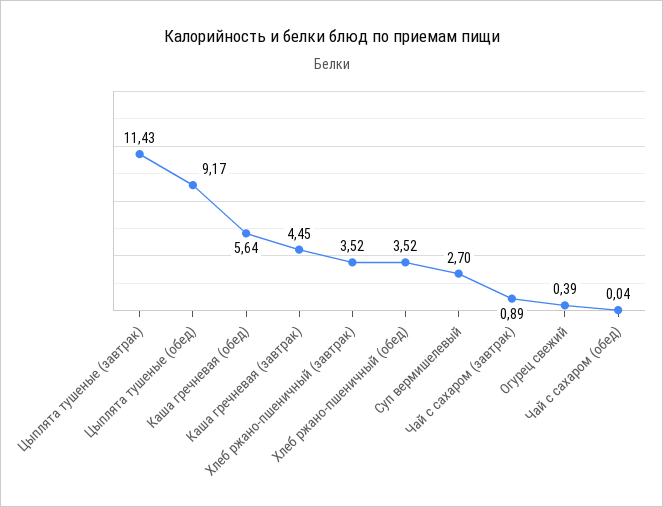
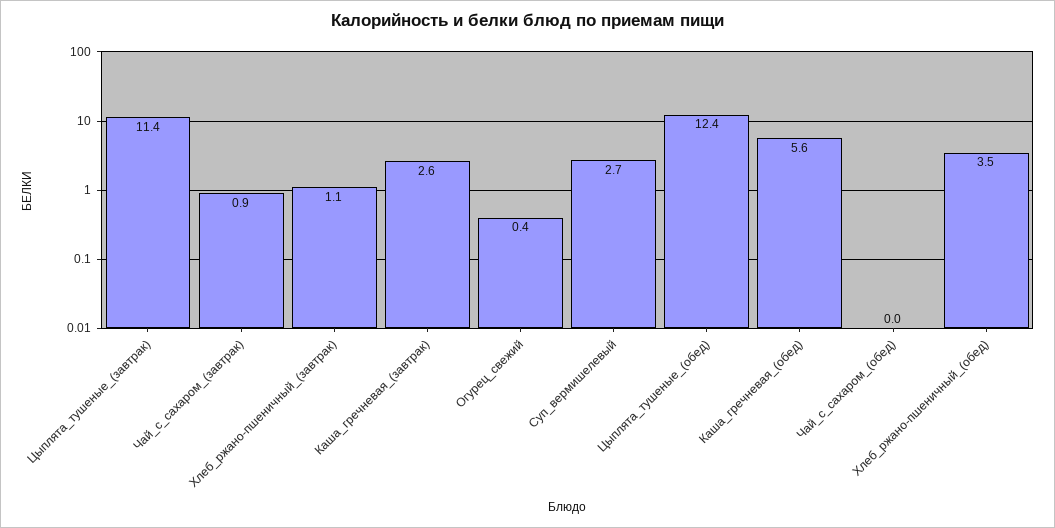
  {
    "Цыплята тушеные (завтрак)": 11.43,
-   "Цыплята тушеные (обед)": 9.17,
+   "Цыплята тушеные (обед)": 12.4,
    "Каша гречневая (обед)": 5.64,
-   "Каша гречневая (завтрак)": 4.45,
+   "Каша гречневая (завтрак)": 2.6,
-   "Хлеб ржано-пшеничный (завтрак)": 3.52,
+   "Хлеб ржано-пшеничный (завтрак)": 1.1,
    "Хлеб ржано-пшеничный (обед)": 3.52,
    "Суп вермишелевый": 2.7,
    "Чай с сахаром (завтрак)": 0.89,
    "Огурец свежий": 0.39,
    "Чай с сахаром (обед)": 0.04
  }

